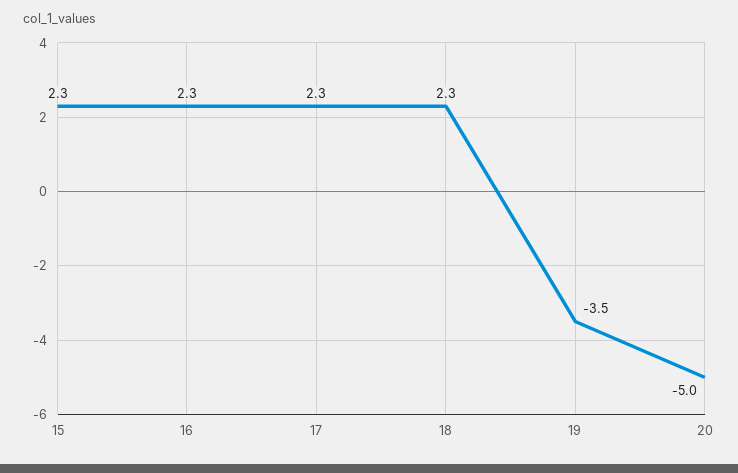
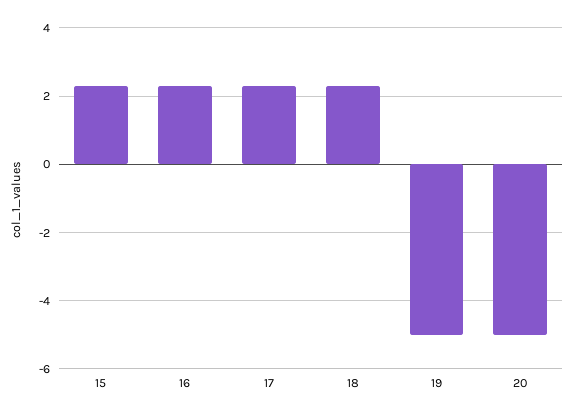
  {
    "15": 2.3,
    "16": 2.3,
    "17": 2.3,
    "18": 2.3,
-   "19": -3.5,
+   "19": -5,
    "20": -5
  }

